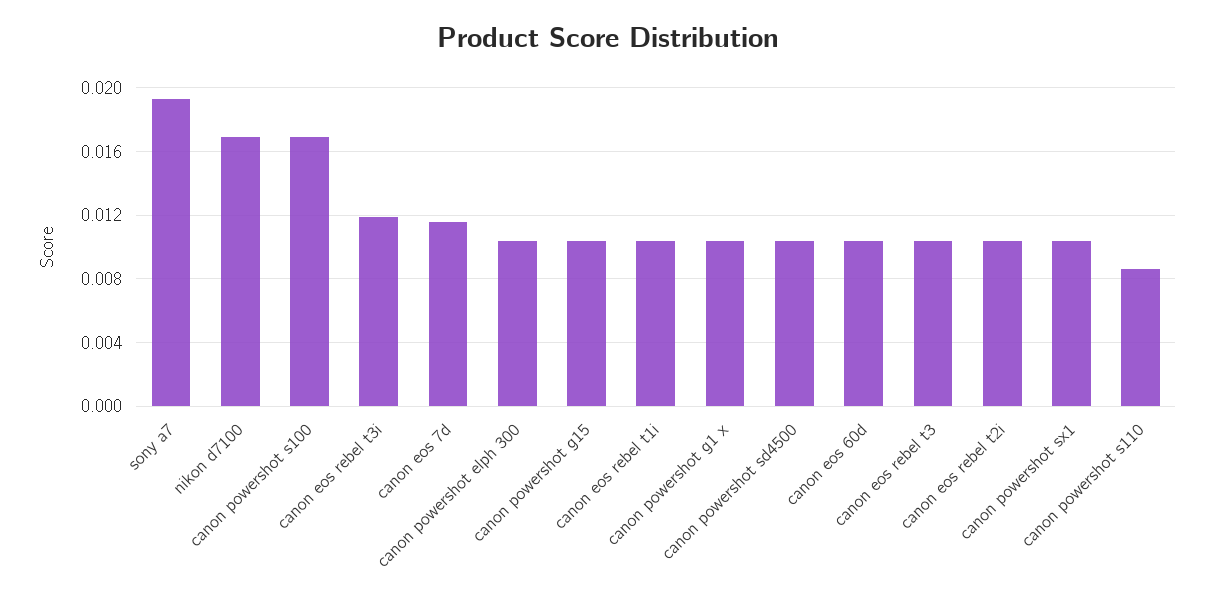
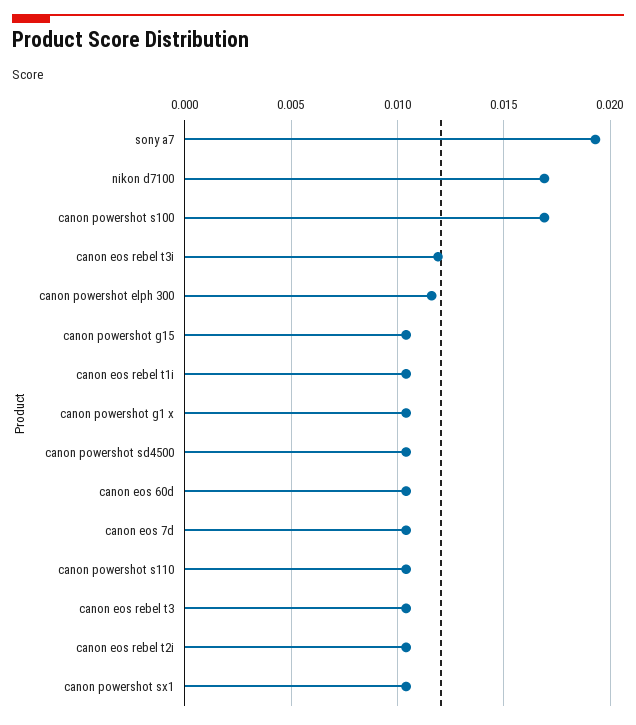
  {
    "sony a7": 0.0195,
    "nikon d7100": 0.017,
    "canon powershot s100": 0.017,
    "canon eos rebel t3i": 0.012,
-   "canon eos 7d": 0.0115,
+   "canon eos 7d": 0.0105,
-   "canon powershot elph 300": 0.0105,
+   "canon powershot elph 300": 0.0115,
    "canon powershot g15": 0.0105,
    "canon eos rebel t1i": 0.0105,
    "canon powershot g1 x": 0.0105,
    "canon powershot sd4500": 0.0105,
    "canon eos 60d": 0.0105,
    "canon eos rebel t3": 0.0105,
    "canon eos rebel t2i": 0.0105,
    "canon powershot sx1": 0.0105,
-   "canon powershot s110": 0.0085
+   "canon powershot s110": 0.0105
  }

